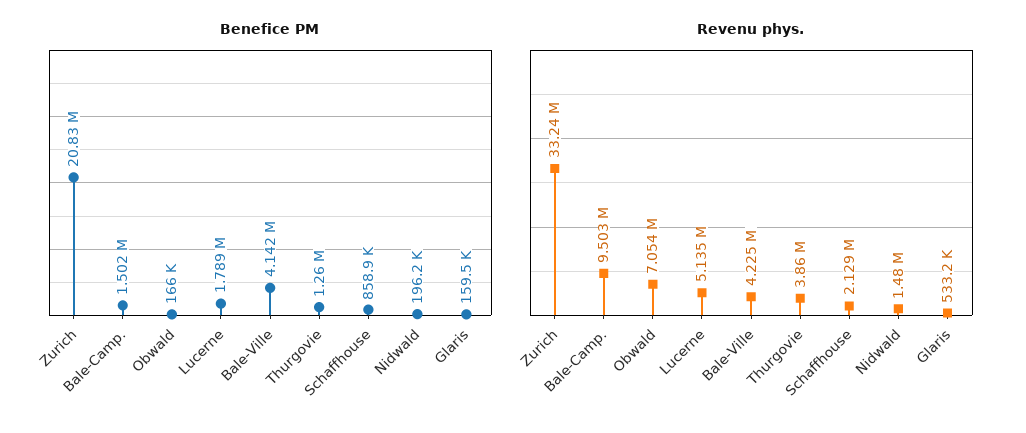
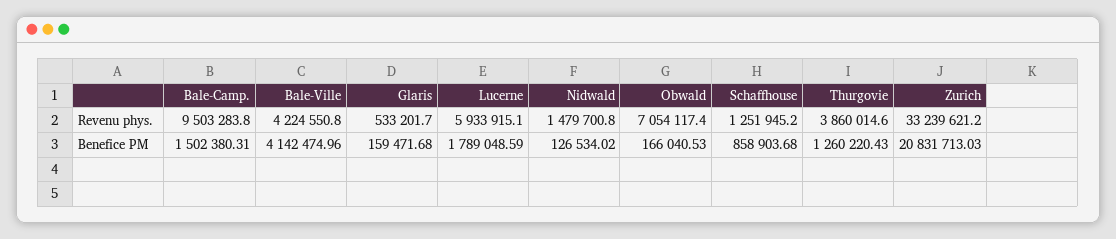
  {
    "Benefice PM": {
      "Zurich": 20831713.03,
      "Bale-Camp.": 1502380.31,
      "Obwald": 166040.53,
      "Lucerne": 1789048.59,
      "Bale-Ville": 4142474.96,
      "Thurgovie": 1260220.43,
      "Schaffhouse": 858903.68,
-     "Nidwald": 196200,
+     "Nidwald": 126534.02,
      "Glaris": 159471.68
    },
    "Revenu phys.": {
      "Zurich": 33239621.2,
      "Bale-Camp.": 9503283.8,
      "Obwald": 7054117.4,
-     "Lucerne": 5135000,
+     "Lucerne": 5933915.1,
      "Bale-Ville": 4224550.8,
      "Thurgovie": 3860014.6,
-     "Schaffhouse": 2129000,
+     "Schaffhouse": 1251945.2,
      "Nidwald": 1479700.8,
      "Glaris": 533201.7
    }
  }

